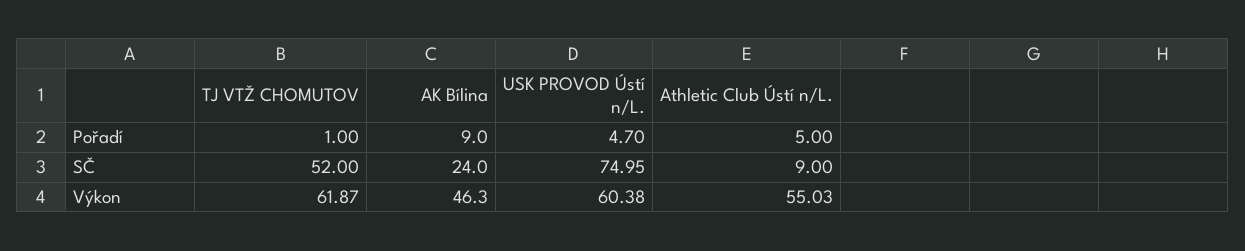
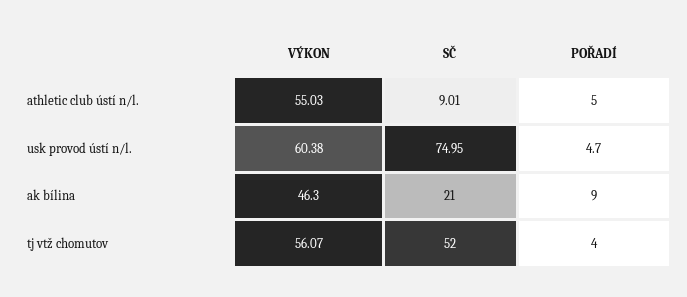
  {
    "TJ VTŽ CHOMUTOV": {
-     "Pořadí": 1,
+     "Pořadí": 4,
      "SČ": 52,
-     "Výkon": 61.87
+     "Výkon": 56.07
    },
    "AK Bílina": {
      "Pořadí": 9,
-     "SČ": 24,
+     "SČ": 21,
      "Výkon": 46.3
    },
    "USK PROVOD Ústí n/L.": {
      "Pořadí": 4.7,
      "SČ": 74.95,
      "Výkon": 60.38
    },
    "Athletic Club Ústí n/L.": {
      "Pořadí": 5,
-     "SČ": 9,
+     "SČ": 9.01,
      "Výkon": 55.03
    }
  }

